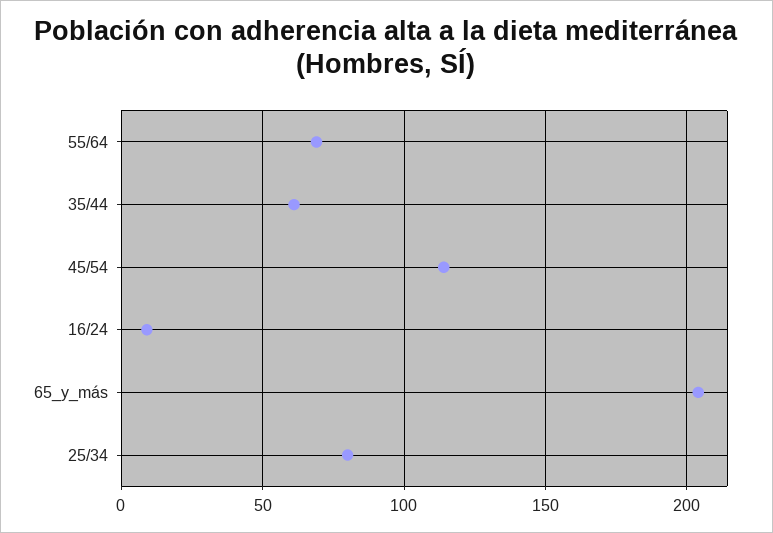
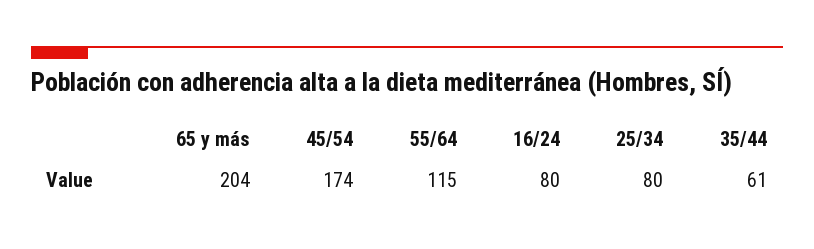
  {
-   "55/64": 70,
+   "55/64": 115,
    "35/44": 61,
-   "45/54": 115,
+   "45/54": 174,
-   "16/24": 10,
+   "16/24": 80,
    "65_y_más": 204,
    "25/34": 80
  }

